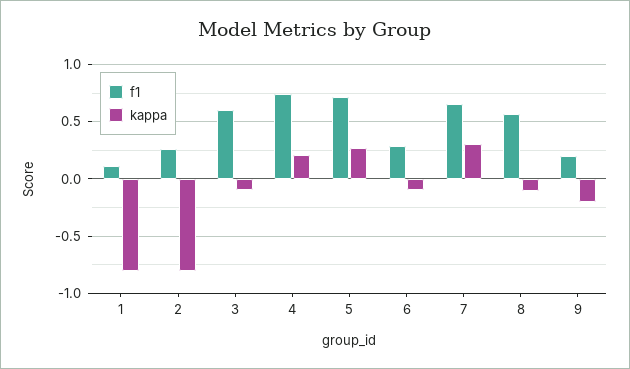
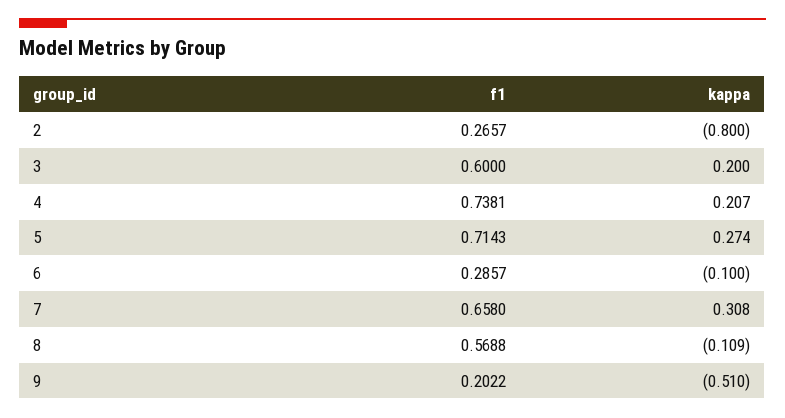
  {
    "f1": {
-     "1": 0.1,
      "2": 0.2657,
      "3": 0.6,
      "4": 0.7381,
      "5": 0.7143,
      "6": 0.2857,
      "7": 0.658,
      "8": 0.5688,
      "9": 0.2022
    },
    "kappa": {
-     "1": -0.8,
      "2": -0.8,
-     "3": -0.1,
+     "3": 0.2,
      "4": 0.207,
      "5": 0.274,
      "6": -0.1,
      "7": 0.308,
      "8": -0.109,
-     "9": -0.2
+     "9": -0.51
    }
  }

